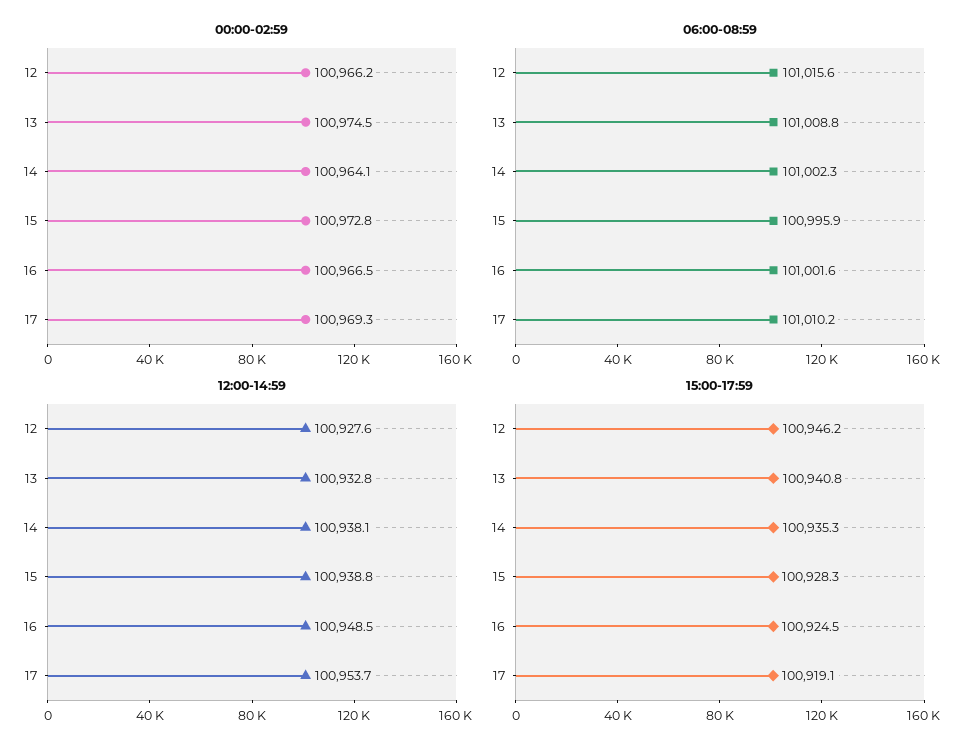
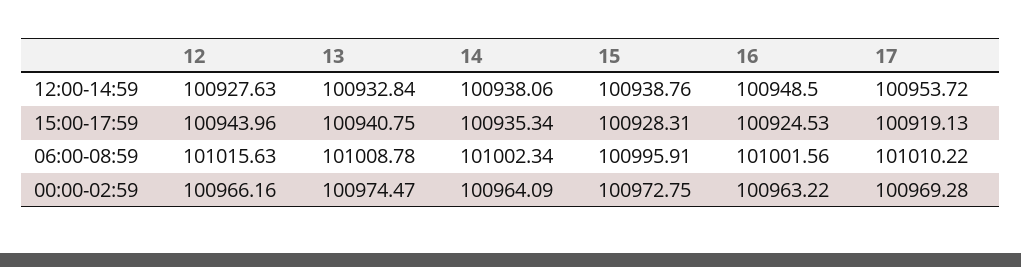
  {
    "00:00-02:59": {
      "12": 100966.16,
      "13": 100974.47,
      "14": 100964.09,
      "15": 100972.75,
-     "16": 100966.5,
+     "16": 100963.22,
      "17": 100969.28
    },
    "06:00-08:59": {
      "12": 101015.63,
      "13": 101008.78,
      "14": 101002.34,
      "15": 100995.91,
      "16": 101001.56,
      "17": 101010.22
    },
    "12:00-14:59": {
      "12": 100927.63,
      "13": 100932.84,
      "14": 100938.06,
      "15": 100938.76,
      "16": 100948.5,
      "17": 100953.72
    },
    "15:00-17:59": {
-     "12": 100946.2,
+     "12": 100943.96,
      "13": 100940.75,
      "14": 100935.34,
      "15": 100928.31,
      "16": 100924.53,
      "17": 100919.13
    }
  }

